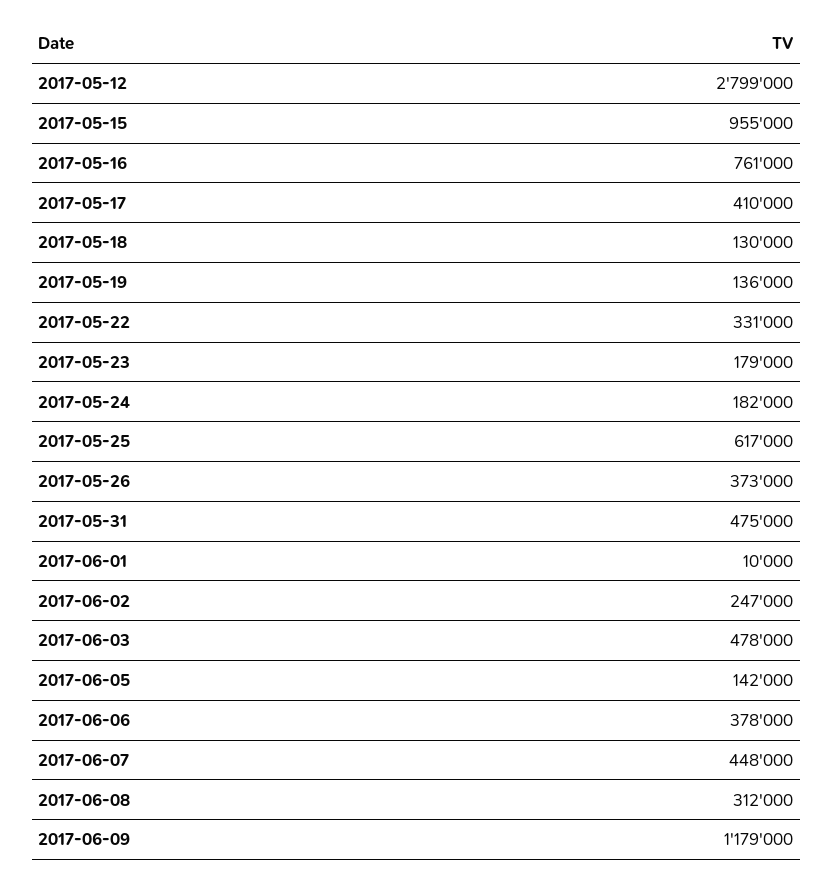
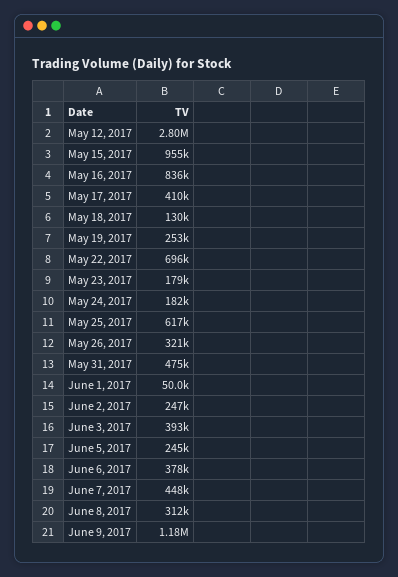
  {
    "2017-05-12": 2799000,
    "2017-05-15": 955000,
-   "2017-05-16": 761000,
+   "2017-05-16": 836000,
    "2017-05-17": 410000,
    "2017-05-18": 130000,
-   "2017-05-19": 136000,
+   "2017-05-19": 253000,
-   "2017-05-22": 331000,
+   "2017-05-22": 696000,
    "2017-05-23": 179000,
    "2017-05-24": 182000,
    "2017-05-25": 617000,
-   "2017-05-26": 373000,
+   "2017-05-26": 321000,
    "2017-05-31": 475000,
-   "2017-06-01": 10000,
+   "2017-06-01": 50000,
    "2017-06-02": 247000,
-   "2017-06-03": 478000,
+   "2017-06-03": 393000,
-   "2017-06-05": 142000,
+   "2017-06-05": 245000,
    "2017-06-06": 378000,
    "2017-06-07": 448000,
    "2017-06-08": 312000,
    "2017-06-09": 1179000
  }

